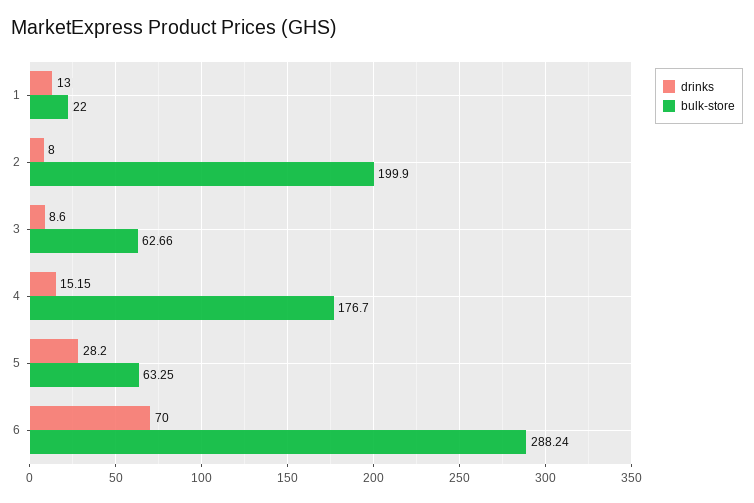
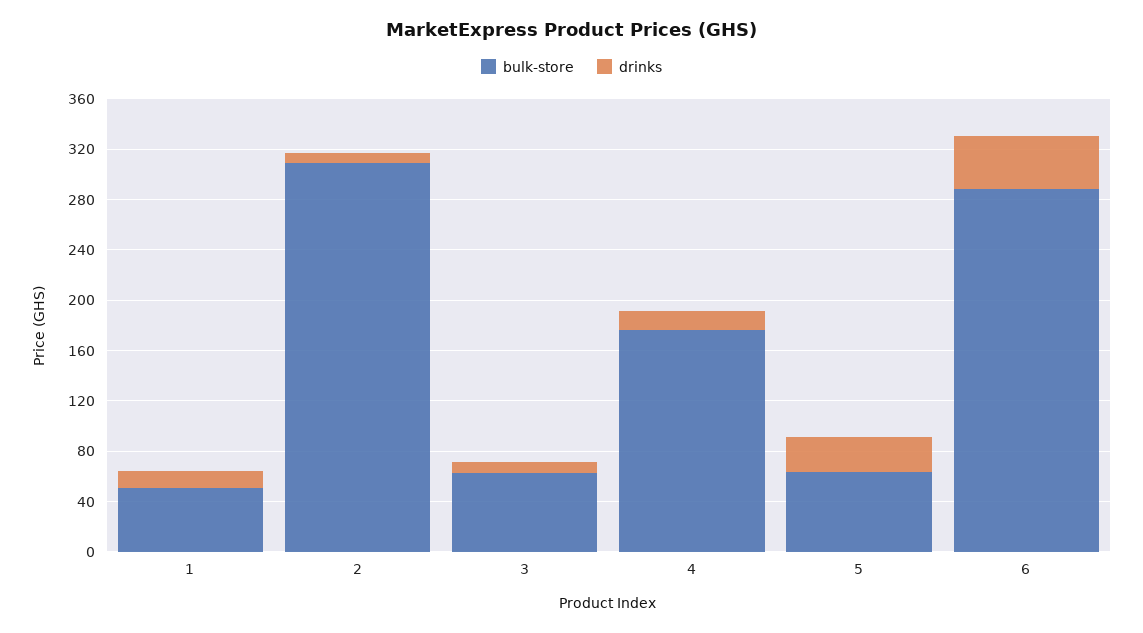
  {
    "drinks": {
      "1": 13,
      "2": 8,
      "3": 8.6,
      "4": 15.15,
      "5": 28.2,
-     "6": 70
+     "6": 40
    },
    "bulk-store": {
-     "1": 22,
+     "1": 50,
-     "2": 199.9,
+     "2": 310,
      "3": 62.66,
      "4": 176.7,
      "5": 63.25,
      "6": 288.24
    }
  }

